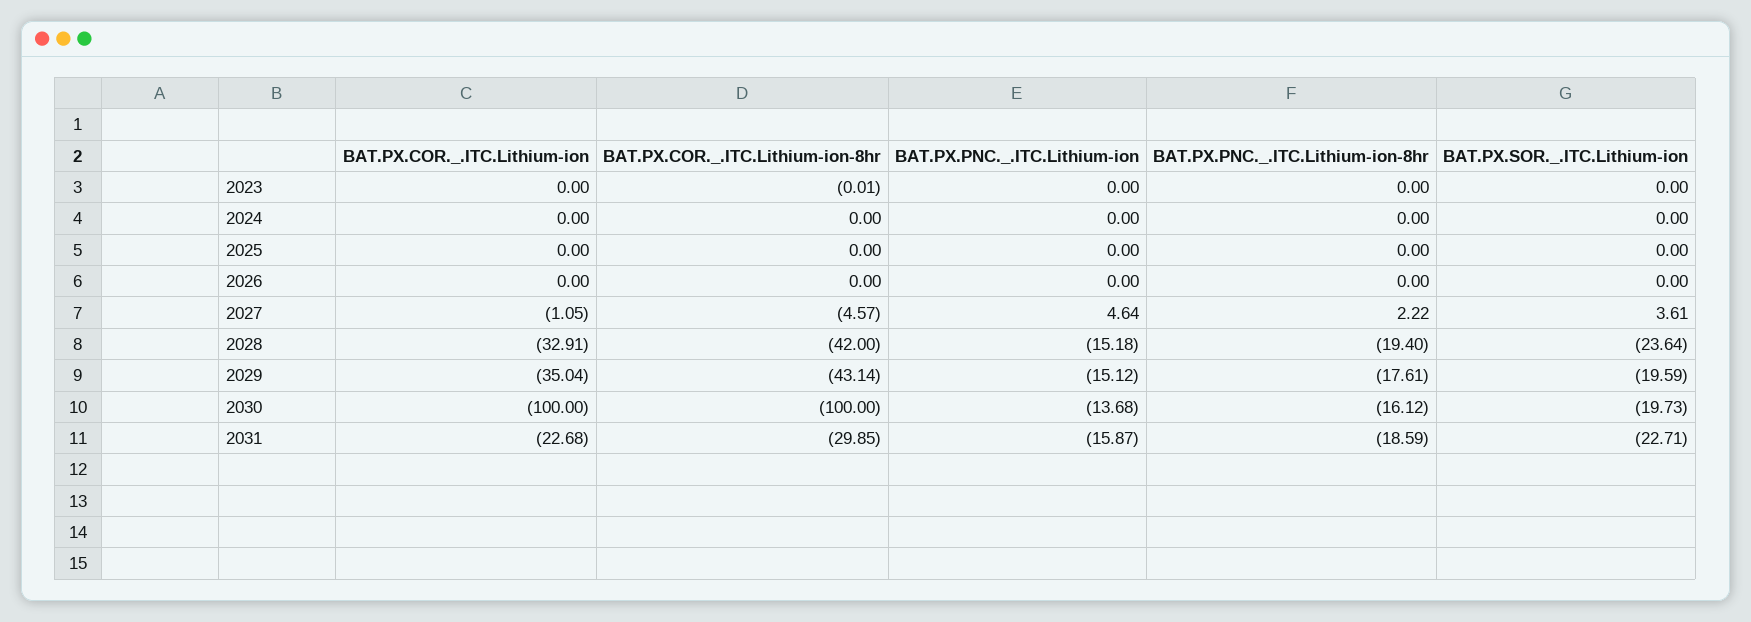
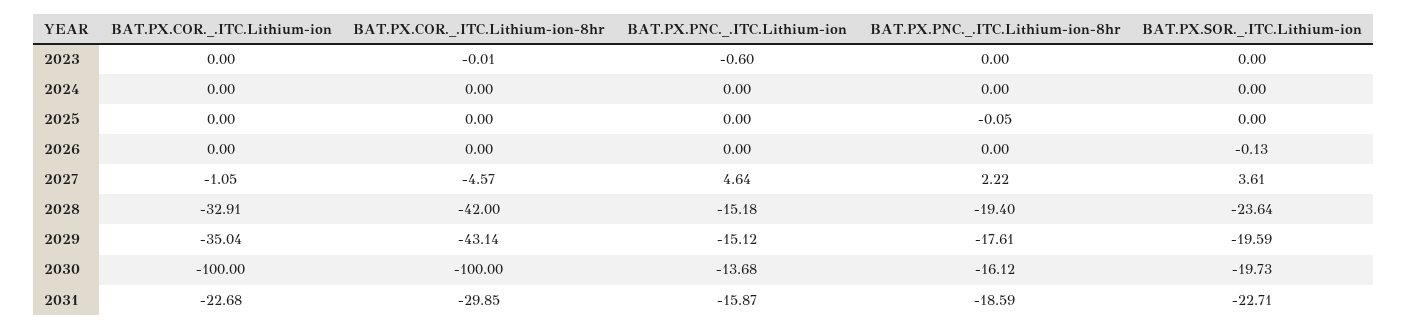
  {
    "BAT.PX.COR._.ITC.Lithium-ion": {
      "2023": 0,
      "2024": 0,
      "2025": 0,
      "2026": 0,
      "2027": -1.05,
      "2028": -32.91,
      "2029": -35.04,
      "2030": -100,
      "2031": -22.68
    },
    "BAT.PX.COR._.ITC.Lithium-ion-8hr": {
      "2023": -0.01,
      "2024": 0,
      "2025": 0,
      "2026": 0,
      "2027": -4.57,
      "2028": -42,
      "2029": -43.14,
      "2030": -100,
      "2031": -29.85
    },
    "BAT.PX.PNC._.ITC.Lithium-ion": {
-     "2023": 0,
+     "2023": -0.6,
      "2024": 0,
      "2025": 0,
      "2026": 0,
      "2027": 4.64,
      "2028": -15.18,
      "2029": -15.12,
      "2030": -13.68,
      "2031": -15.87
    },
    "BAT.PX.PNC._.ITC.Lithium-ion-8hr": {
      "2023": 0,
      "2024": 0,
-     "2025": 0,
+     "2025": -0.05,
      "2026": 0,
      "2027": 2.22,
      "2028": -19.4,
      "2029": -17.61,
      "2030": -16.12,
      "2031": -18.59
    },
    "BAT.PX.SOR._.ITC.Lithium-ion": {
      "2023": 0,
      "2024": 0,
      "2025": 0,
-     "2026": 0,
+     "2026": -0.13,
      "2027": 3.61,
      "2028": -23.64,
      "2029": -19.59,
      "2030": -19.73,
      "2031": -22.71
    }
  }

